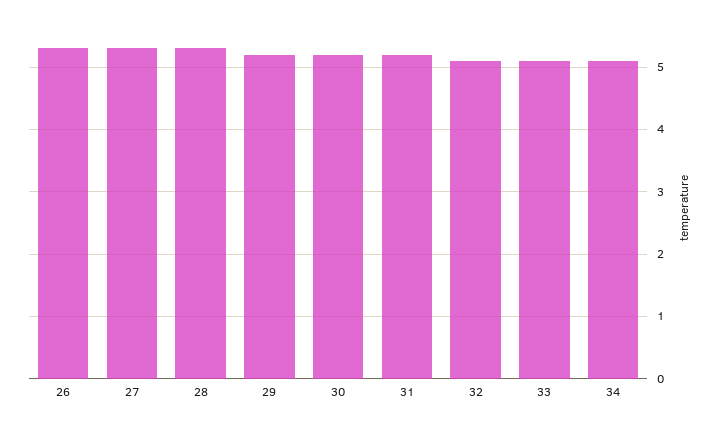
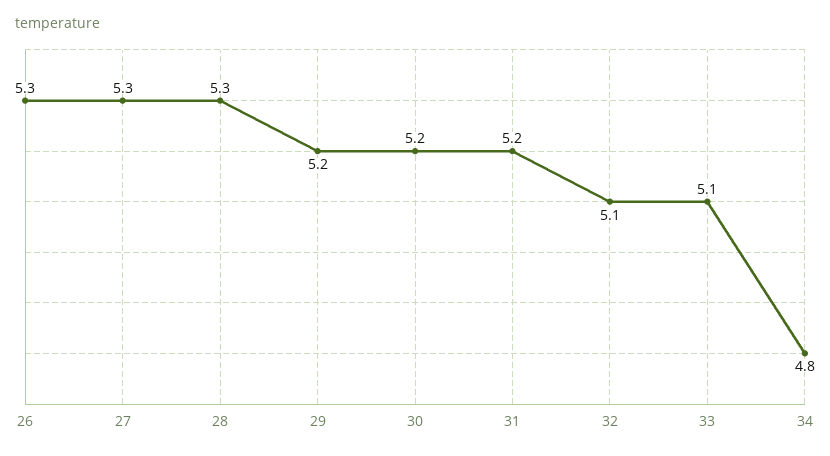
  {
    "26": 5.3,
    "27": 5.3,
    "28": 5.3,
    "29": 5.2,
    "30": 5.2,
    "31": 5.2,
    "32": 5.1,
    "33": 5.1,
-   "34": 5.1
+   "34": 4.8
  }

